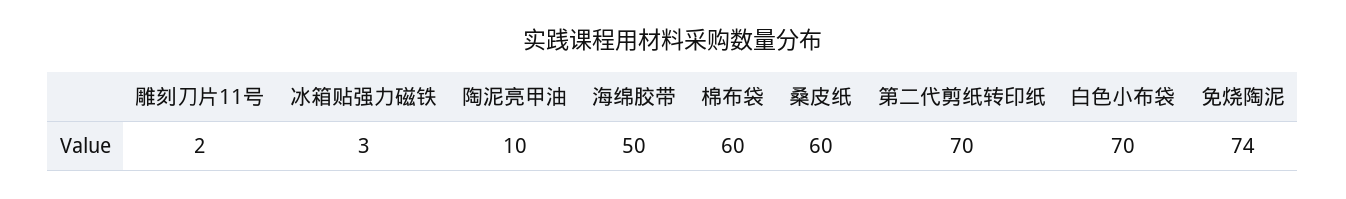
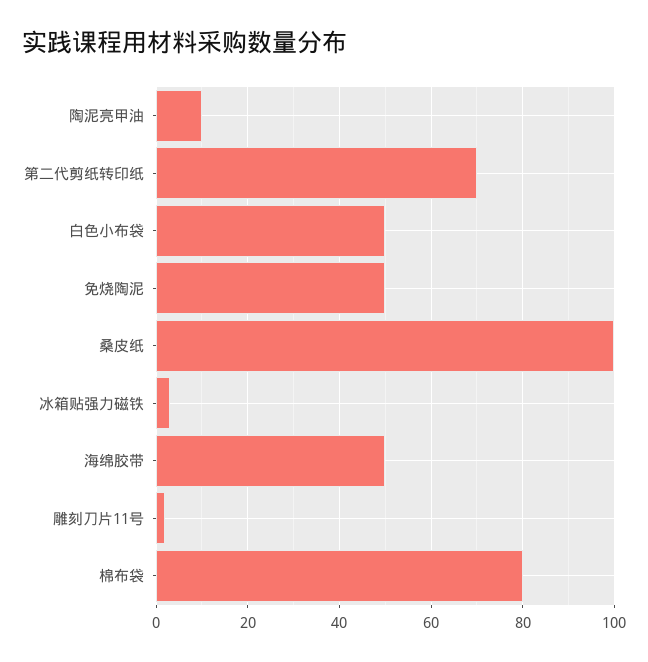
  {
    "雕刻刀片11号": 2,
    "冰箱贴强力磁铁": 3,
    "陶泥亮甲油": 10,
    "海绵胶带": 50,
-   "棉布袋": 60,
+   "棉布袋": 80,
-   "桑皮纸": 60,
+   "桑皮纸": 100,
    "第二代剪纸转印纸": 70,
-   "白色小布袋": 70,
+   "白色小布袋": 50,
-   "免烧陶泥": 74
+   "免烧陶泥": 50
  }

